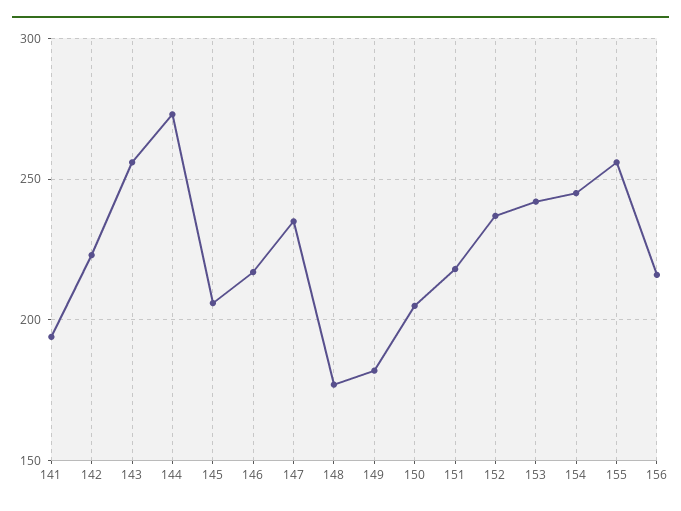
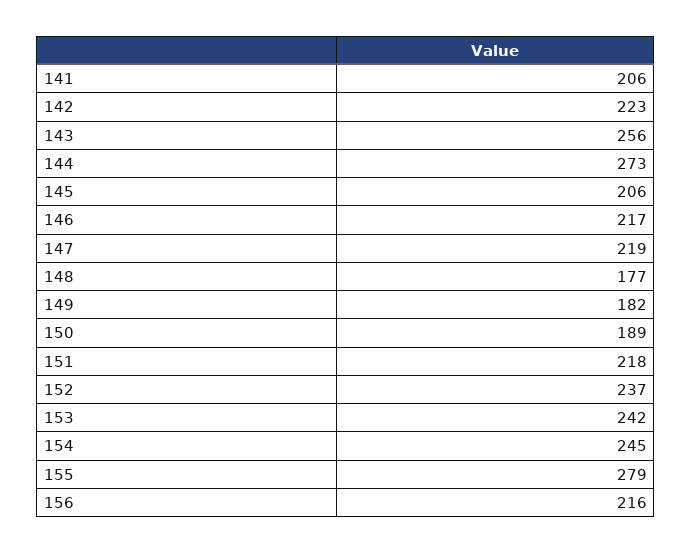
  {
-   "141": 195,
+   "141": 206,
    "142": 223,
    "143": 256,
    "144": 273,
    "145": 206,
    "146": 217,
-   "147": 235,
+   "147": 219,
    "148": 177,
    "149": 182,
-   "150": 205,
+   "150": 189,
    "151": 218,
    "152": 237,
    "153": 242,
    "154": 245,
-   "155": 255,
+   "155": 279,
    "156": 216
  }

